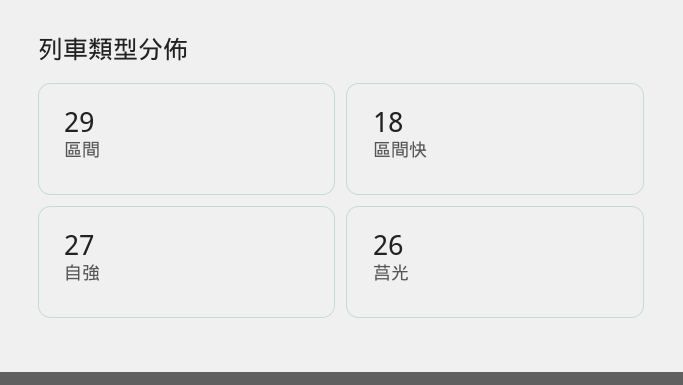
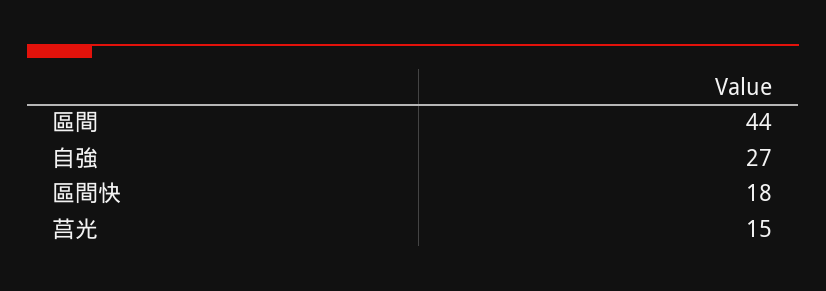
  {
-   "區間": 29,
+   "區間": 44,
    "區間快": 18,
    "自強": 27,
-   "莒光": 26
+   "莒光": 15
  }

